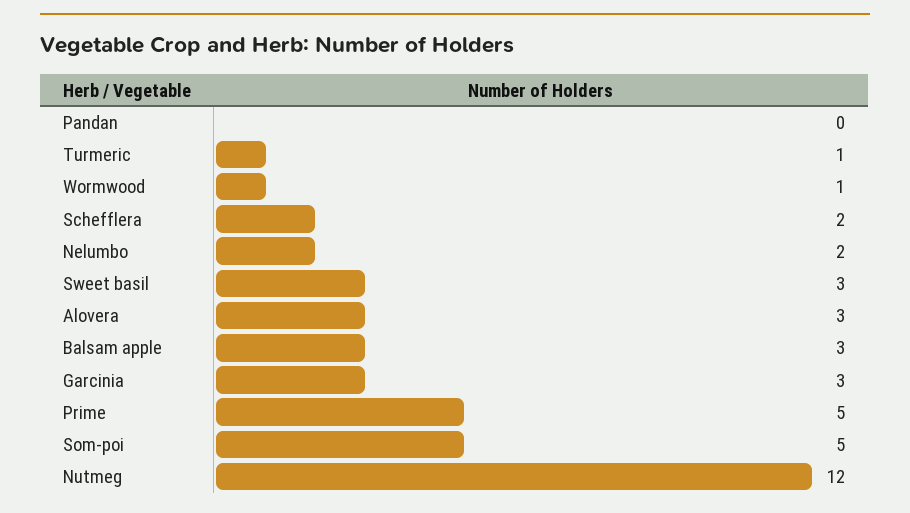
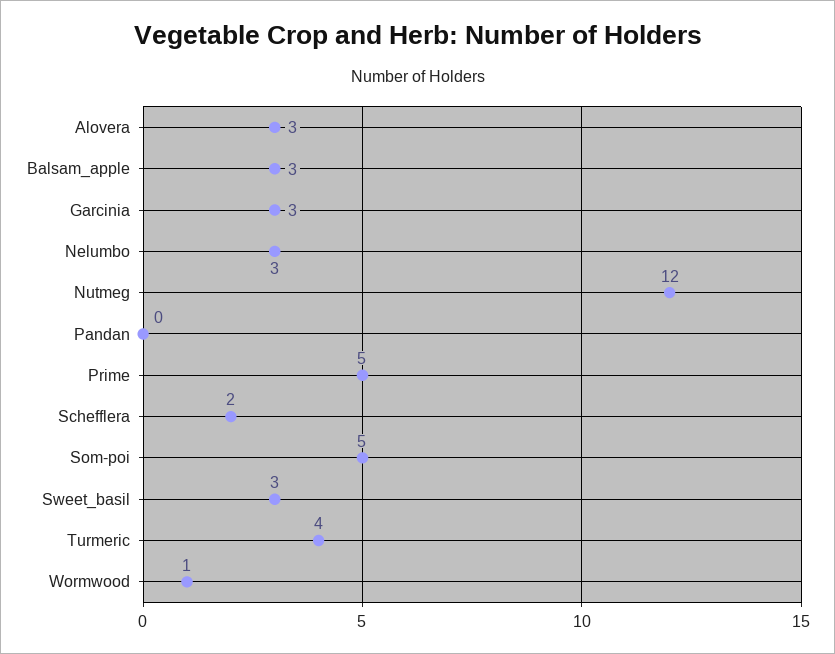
  {
    "Pandan": 0,
-   "Turmeric": 1,
+   "Turmeric": 4,
    "Wormwood": 1,
    "Schefflera": 2,
-   "Nelumbo": 2,
+   "Nelumbo": 3,
    "Sweet basil": 3,
    "Alovera": 3,
    "Balsam apple": 3,
    "Garcinia": 3,
    "Prime": 5,
    "Som-poi": 5,
    "Nutmeg": 12
  }

